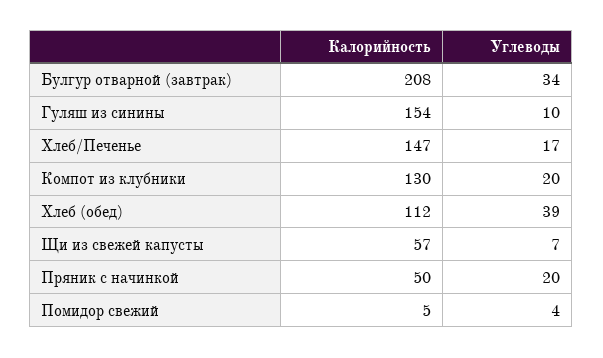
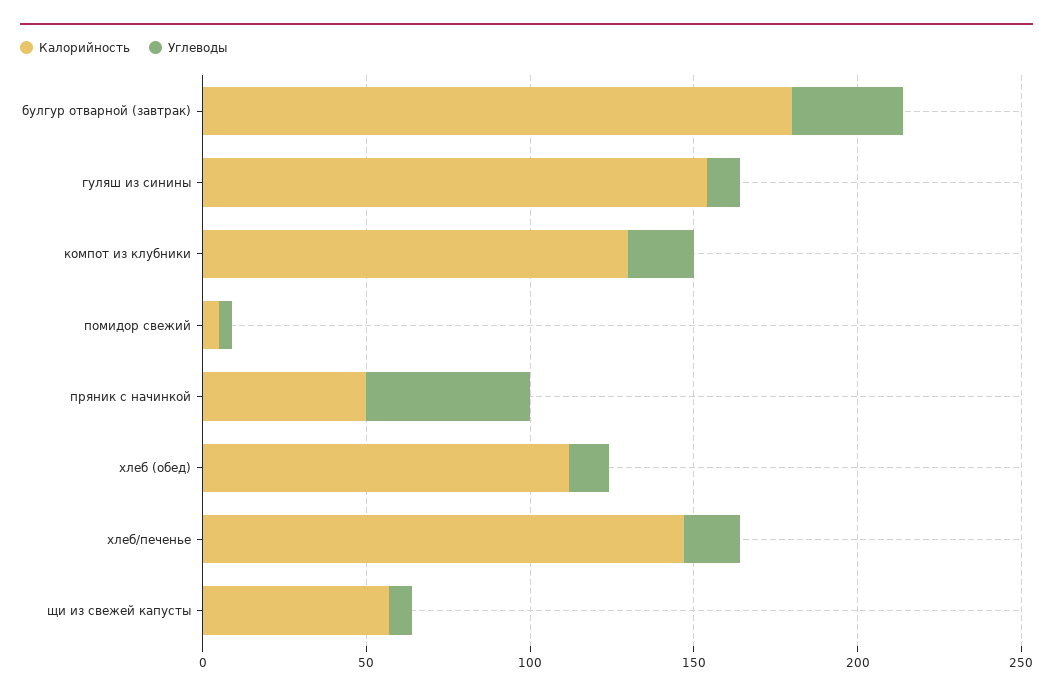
  {
    "Калорийность": {
-     "Булгур отварной (завтрак)": 208,
+     "Булгур отварной (завтрак)": 180,
      "Гуляш из синины": 154,
      "Хлеб/Печенье": 147,
      "Компот из клубники": 130,
      "Хлеб (обед)": 112,
      "Щи из свежей капусты": 57,
      "Пряник с начинкой": 50,
      "Помидор свежий": 5
    },
    "Углеводы": {
      "Булгур отварной (завтрак)": 34,
      "Гуляш из синины": 10,
      "Хлеб/Печенье": 17,
      "Компот из клубники": 20,
-     "Хлеб (обед)": 39,
+     "Хлеб (обед)": 10,
      "Щи из свежей капусты": 7,
-     "Пряник с начинкой": 20,
+     "Пряник с начинкой": 50,
      "Помидор свежий": 4
    }
  }

